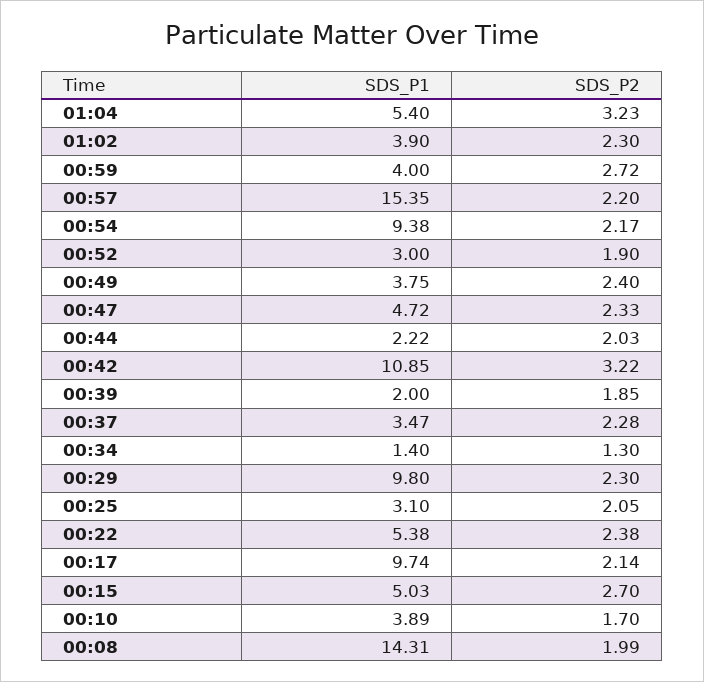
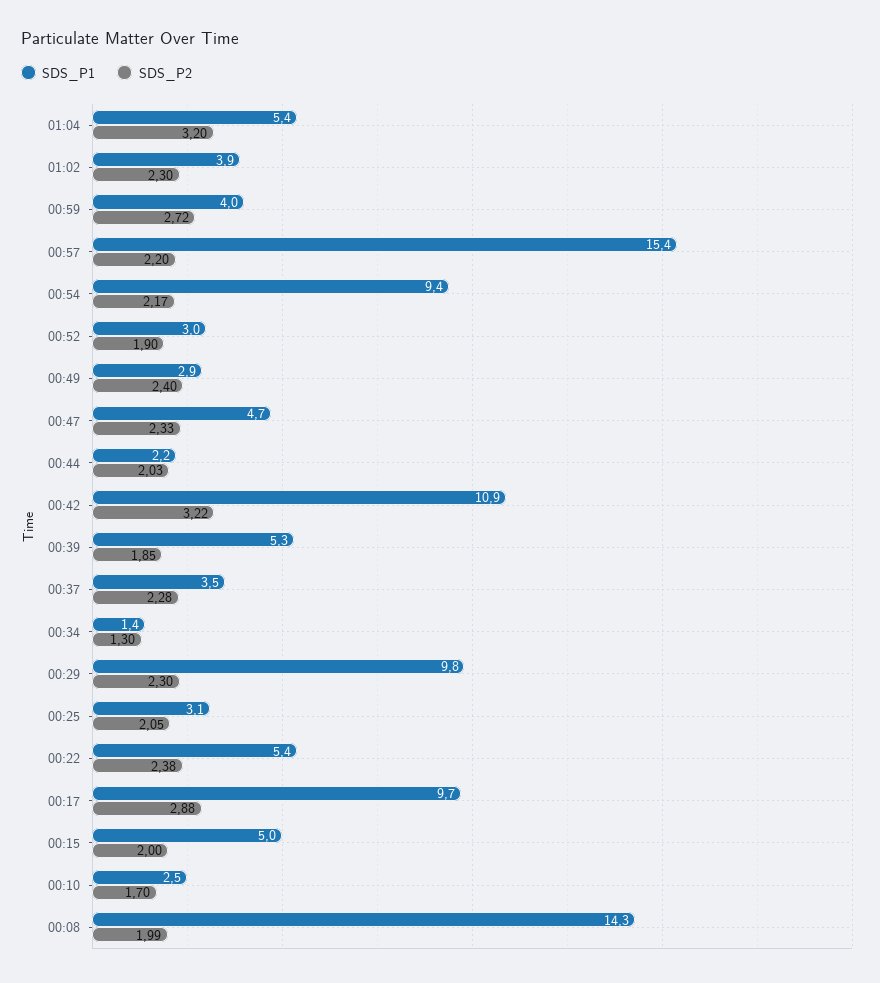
  {
    "SDS_P1": {
      "01:04": 5.4,
      "01:02": 3.9,
      "00:59": 4,
      "00:57": 15.35,
      "00:54": 9.38,
      "00:52": 3,
-     "00:49": 3.75,
+     "00:49": 2.9,
      "00:47": 4.72,
      "00:44": 2.22,
      "00:42": 10.85,
-     "00:39": 2,
+     "00:39": 5.3,
      "00:37": 3.47,
      "00:34": 1.4,
      "00:29": 9.8,
      "00:25": 3.1,
      "00:22": 5.38,
      "00:17": 9.74,
      "00:15": 5.03,
-     "00:10": 3.89,
+     "00:10": 2.5,
      "00:08": 14.31
    },
    "SDS_P2": {
-     "01:04": 3.23,
+     "01:04": 3.2,
      "01:02": 2.3,
      "00:59": 2.72,
      "00:57": 2.2,
      "00:54": 2.17,
      "00:52": 1.9,
      "00:49": 2.4,
      "00:47": 2.33,
      "00:44": 2.03,
      "00:42": 3.22,
      "00:39": 1.85,
      "00:37": 2.28,
      "00:34": 1.3,
      "00:29": 2.3,
      "00:25": 2.05,
      "00:22": 2.38,
-     "00:17": 2.14,
+     "00:17": 2.88,
-     "00:15": 2.7,
+     "00:15": 2,
      "00:10": 1.7,
      "00:08": 1.99
    }
  }

